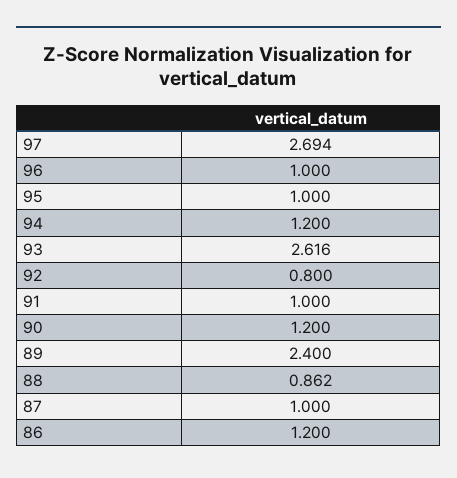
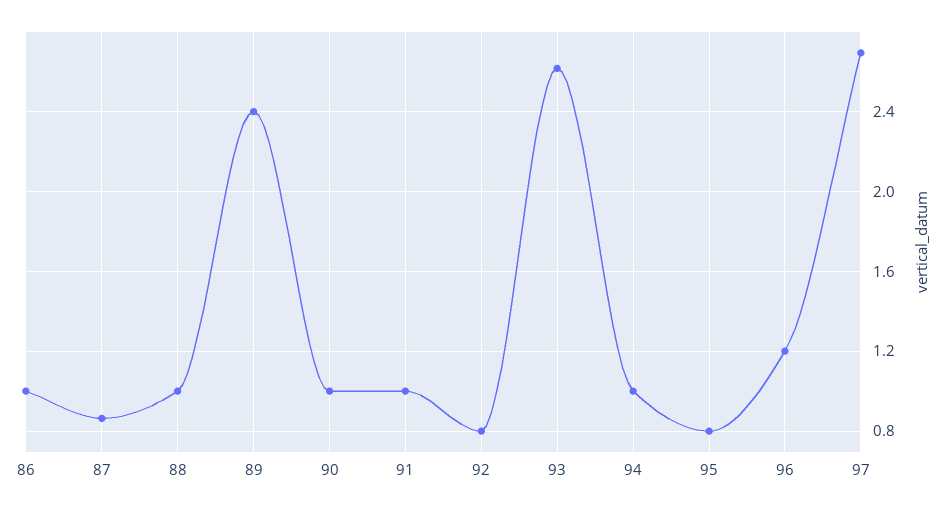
  {
    "97": 2.694,
-   "96": 1,
+   "96": 1.2,
-   "95": 1,
+   "95": 0.8,
-   "94": 1.2,
+   "94": 1,
    "93": 2.616,
    "92": 0.8,
    "91": 1,
-   "90": 1.2,
+   "90": 1,
    "89": 2.4,
-   "88": 0.862,
+   "88": 1,
-   "87": 1,
+   "87": 0.85,
-   "86": 1.2
+   "86": 1
  }

